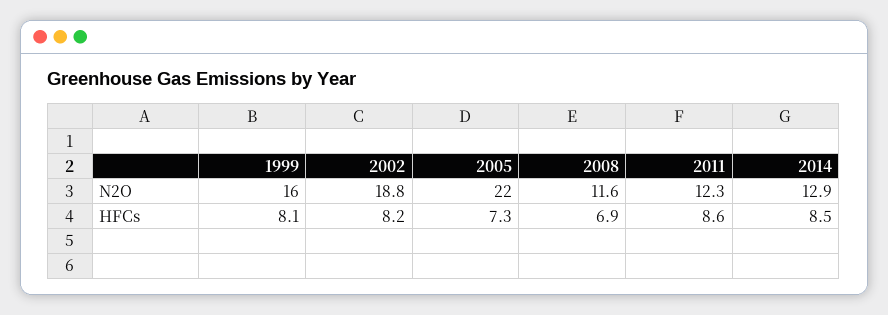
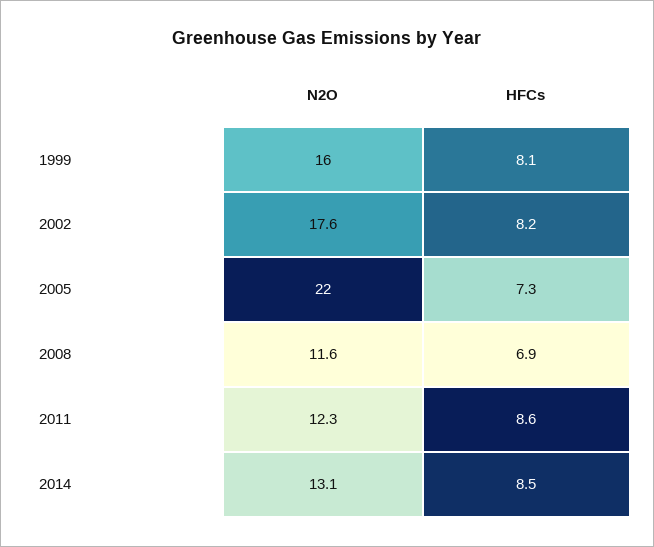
  {
    "1999": {
      "N2O": 16,
      "HFCs": 8.1
    },
    "2002": {
-     "N2O": 18.8,
+     "N2O": 17.6,
      "HFCs": 8.2
    },
    "2005": {
      "N2O": 22,
      "HFCs": 7.3
    },
    "2008": {
      "N2O": 11.6,
      "HFCs": 6.9
    },
    "2011": {
      "N2O": 12.3,
      "HFCs": 8.6
    },
    "2014": {
-     "N2O": 12.9,
+     "N2O": 13.1,
      "HFCs": 8.5
    }
  }

